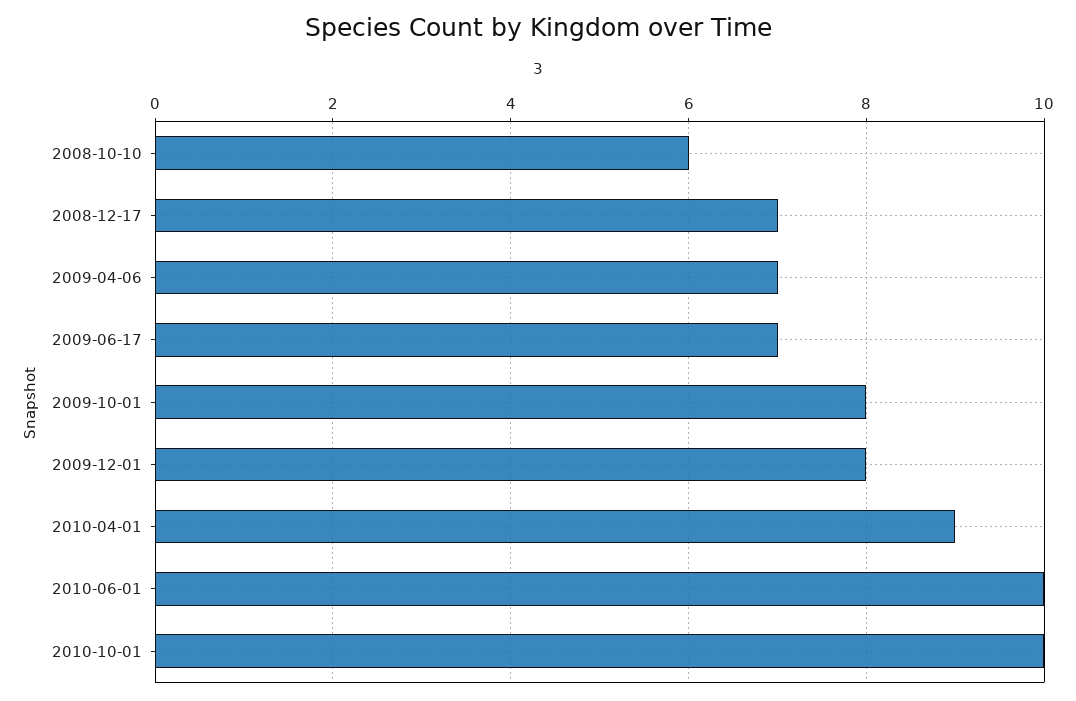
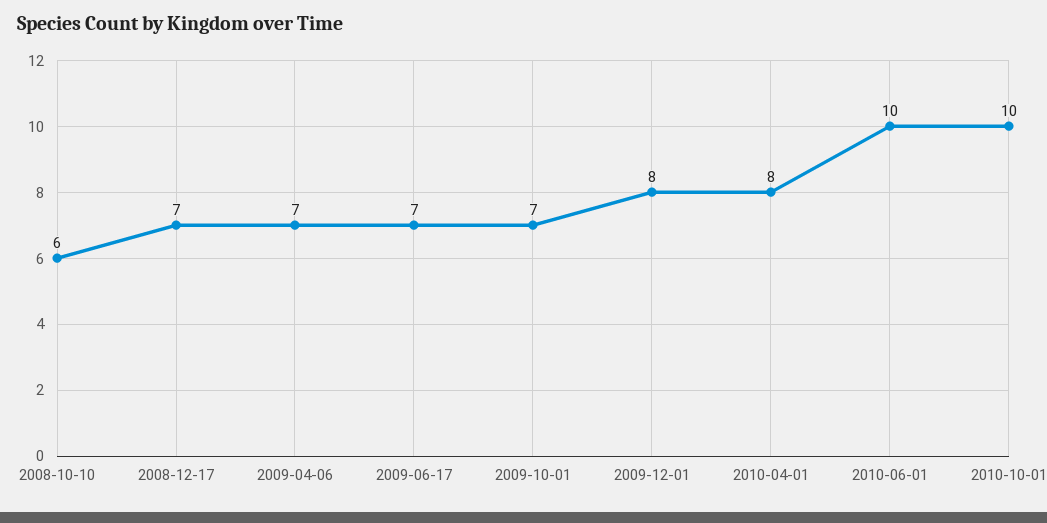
  {
    "2008-10-10": 6,
    "2008-12-17": 7,
    "2009-04-06": 7,
    "2009-06-17": 7,
-   "2009-10-01": 8,
+   "2009-10-01": 7,
    "2009-12-01": 8,
-   "2010-04-01": 9,
+   "2010-04-01": 8,
    "2010-06-01": 10,
    "2010-10-01": 10
  }

